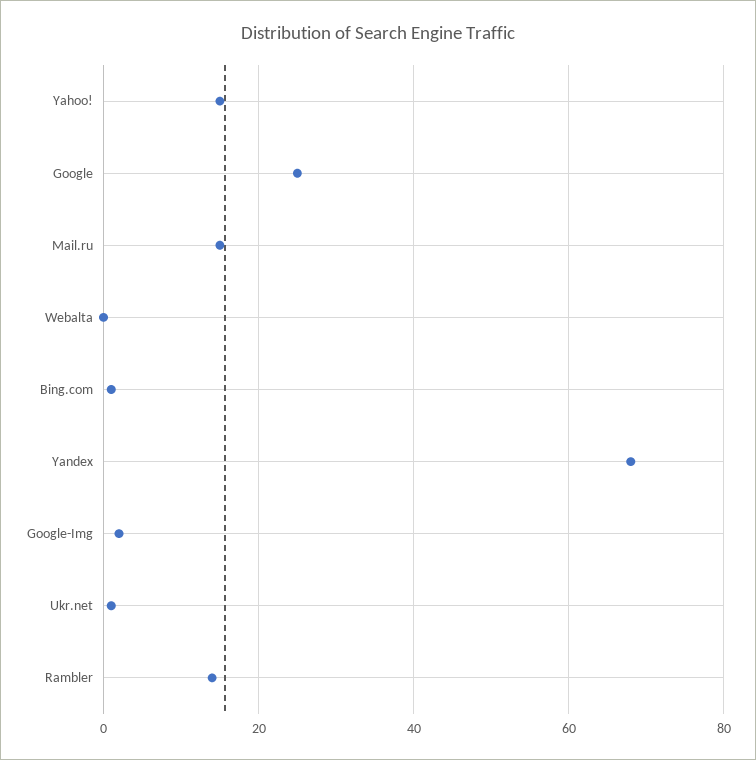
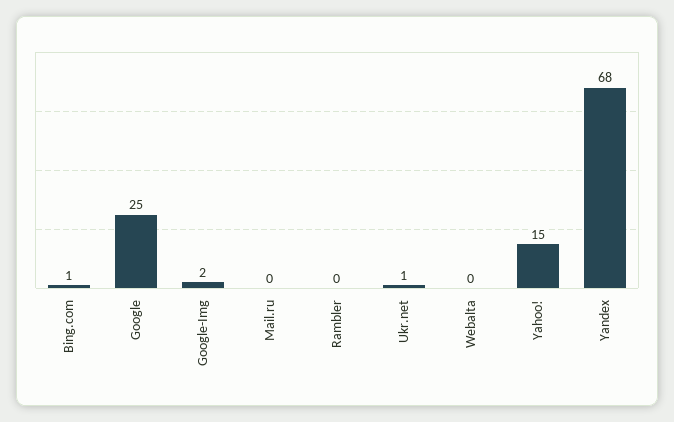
  {
    "Yahoo!": 15,
    "Google": 25,
-   "Mail.ru": 15,
+   "Mail.ru": 0,
    "Webalta": 0,
    "Bing.com": 1,
    "Yandex": 68,
    "Google-Img": 2,
    "Ukr.net": 1,
-   "Rambler": 15
+   "Rambler": 0
  }

